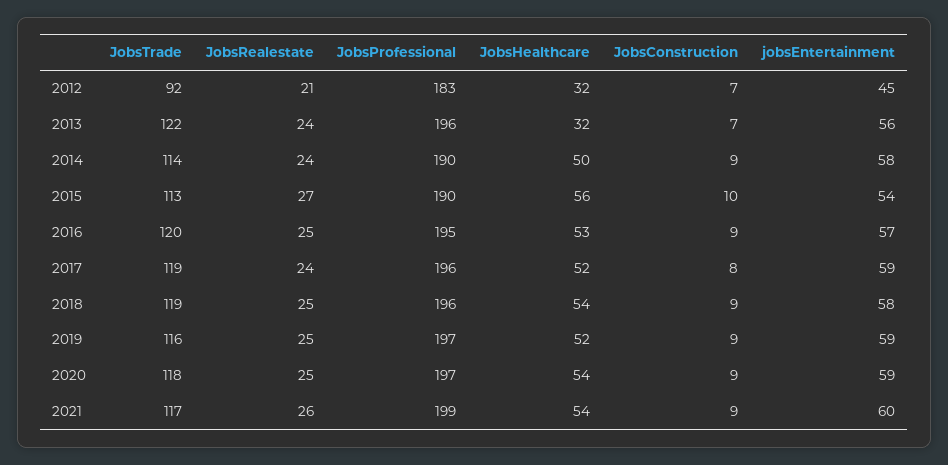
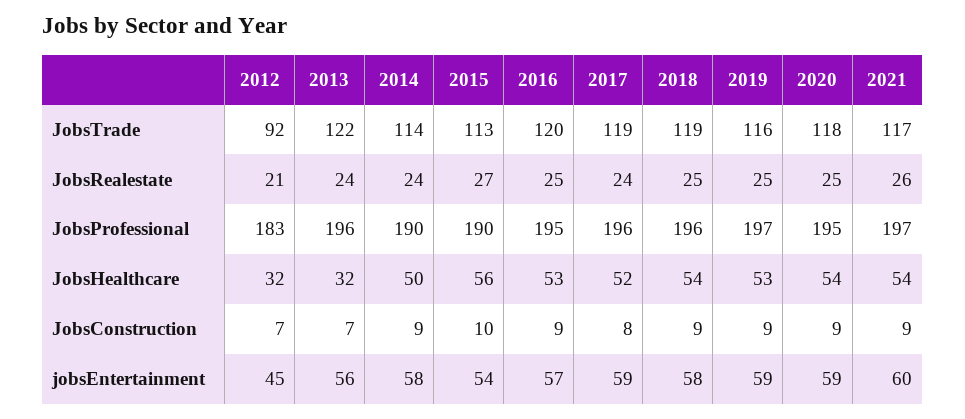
  {
    "JobsTrade": {
      "2012": 92,
      "2013": 122,
      "2014": 114,
      "2015": 113,
      "2016": 120,
      "2017": 119,
      "2018": 119,
      "2019": 116,
      "2020": 118,
      "2021": 117
    },
    "JobsRealestate": {
      "2012": 21,
      "2013": 24,
      "2014": 24,
      "2015": 27,
      "2016": 25,
      "2017": 24,
      "2018": 25,
      "2019": 25,
      "2020": 25,
      "2021": 26
    },
    "JobsProfessional": {
      "2012": 183,
      "2013": 196,
      "2014": 190,
      "2015": 190,
      "2016": 195,
      "2017": 196,
      "2018": 196,
      "2019": 197,
-     "2020": 197,
+     "2020": 195,
-     "2021": 199
+     "2021": 197
    },
    "JobsHealthcare": {
      "2012": 32,
      "2013": 32,
      "2014": 50,
      "2015": 56,
      "2016": 53,
      "2017": 52,
      "2018": 54,
-     "2019": 52,
+     "2019": 53,
      "2020": 54,
      "2021": 54
    },
    "JobsConstruction": {
      "2012": 7,
      "2013": 7,
      "2014": 9,
      "2015": 10,
      "2016": 9,
      "2017": 8,
      "2018": 9,
      "2019": 9,
      "2020": 9,
      "2021": 9
    },
    "jobsEntertainment": {
      "2012": 45,
      "2013": 56,
      "2014": 58,
      "2015": 54,
      "2016": 57,
      "2017": 59,
      "2018": 58,
      "2019": 59,
      "2020": 59,
      "2021": 60
    }
  }

